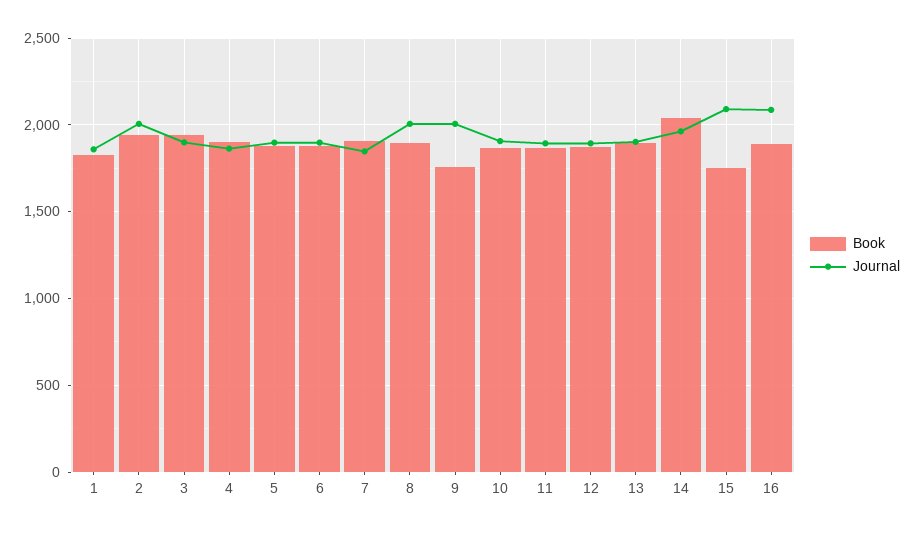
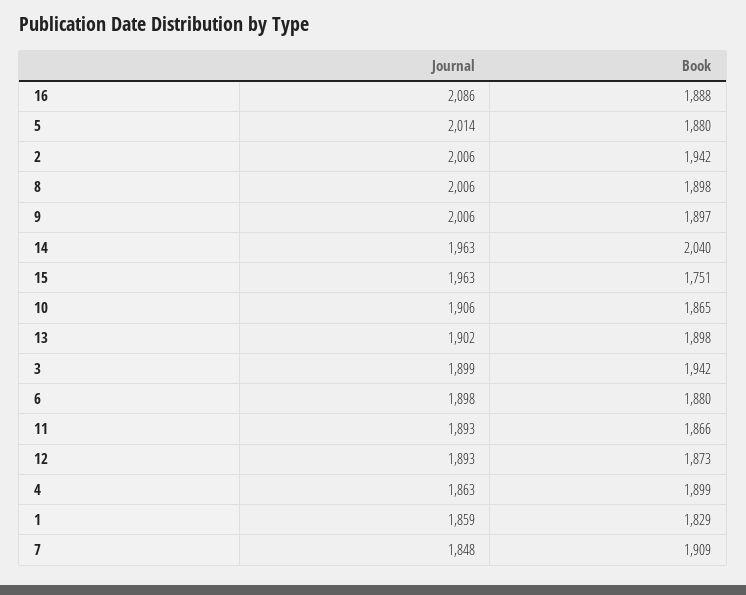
  {
    "Book": {
      "1": 1829,
      "2": 1942,
      "3": 1942,
      "4": 1899,
      "5": 1880,
      "6": 1880,
      "7": 1909,
      "8": 1898,
-     "9": 1750,
+     "9": 1897,
      "10": 1865,
      "11": 1866,
      "12": 1873,
      "13": 1898,
      "14": 2040,
      "15": 1751,
      "16": 1888
    },
    "Journal": {
      "1": 1859,
      "2": 2006,
      "3": 1899,
      "4": 1863,
-     "5": 1900,
+     "5": 2014,
      "6": 1898,
      "7": 1848,
      "8": 2006,
      "9": 2006,
      "10": 1906,
      "11": 1893,
      "12": 1893,
      "13": 1902,
      "14": 1963,
-     "15": 2100,
+     "15": 1963,
      "16": 2086
    }
  }

